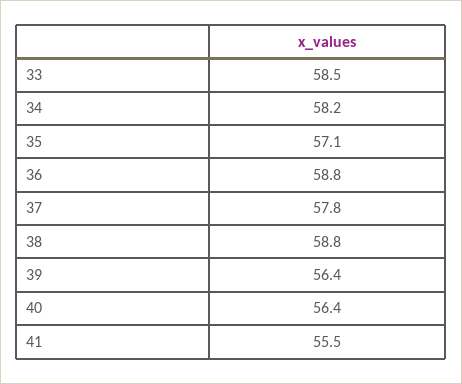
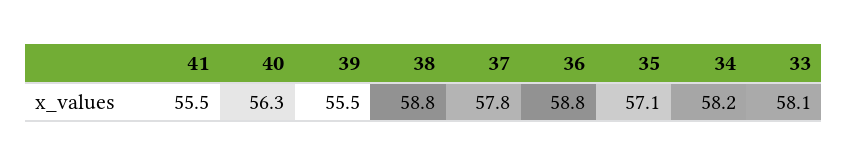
  {
-   "33": 58.5,
+   "33": 58.1,
    "34": 58.2,
    "35": 57.1,
    "36": 58.8,
    "37": 57.8,
    "38": 58.8,
-   "39": 56.4,
+   "39": 55.5,
-   "40": 56.4,
+   "40": 56.3,
    "41": 55.5
  }

